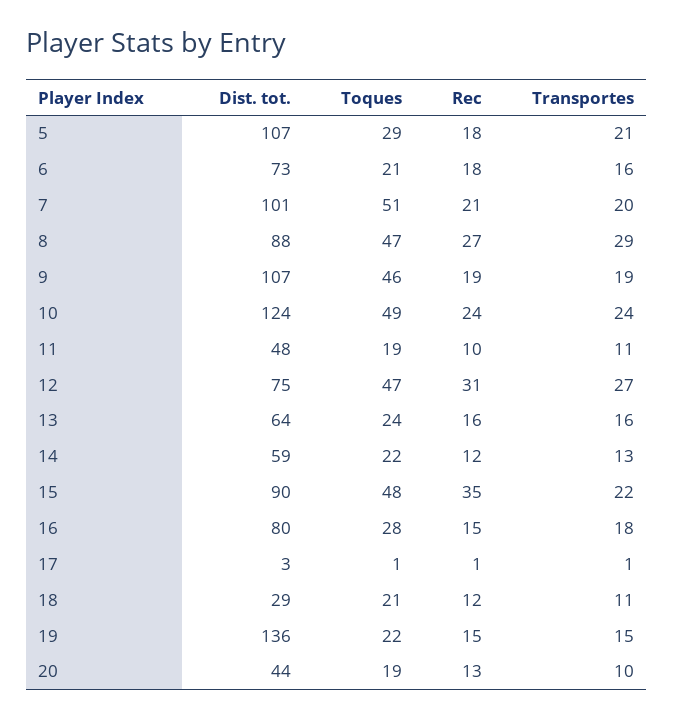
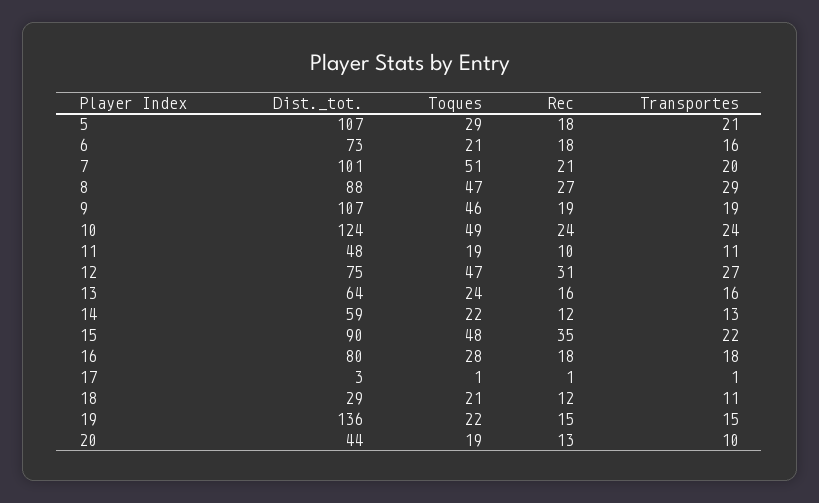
  {
    "Dist. tot.": {
      "5": 107,
      "6": 73,
      "7": 101,
      "8": 88,
      "9": 107,
      "10": 124,
      "11": 48,
      "12": 75,
      "13": 64,
      "14": 59,
      "15": 90,
      "16": 80,
      "17": 3,
      "18": 29,
      "19": 136,
      "20": 44
    },
    "Toques": {
      "5": 29,
      "6": 21,
      "7": 51,
      "8": 47,
      "9": 46,
      "10": 49,
      "11": 19,
      "12": 47,
      "13": 24,
      "14": 22,
      "15": 48,
      "16": 28,
      "17": 1,
      "18": 21,
      "19": 22,
      "20": 19
    },
    "Rec": {
      "5": 18,
      "6": 18,
      "7": 21,
      "8": 27,
      "9": 19,
      "10": 24,
      "11": 10,
      "12": 31,
      "13": 16,
      "14": 12,
      "15": 35,
-     "16": 15,
+     "16": 18,
      "17": 1,
      "18": 12,
      "19": 15,
      "20": 13
    },
    "Transportes": {
      "5": 21,
      "6": 16,
      "7": 20,
      "8": 29,
      "9": 19,
      "10": 24,
      "11": 11,
      "12": 27,
      "13": 16,
      "14": 13,
      "15": 22,
      "16": 18,
      "17": 1,
      "18": 11,
      "19": 15,
      "20": 10
    }
  }

